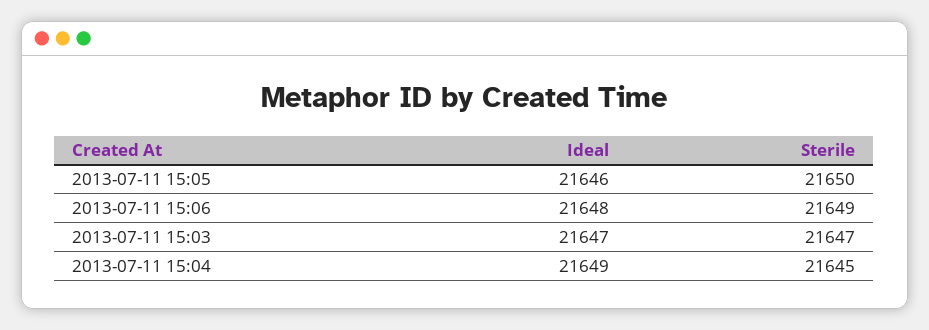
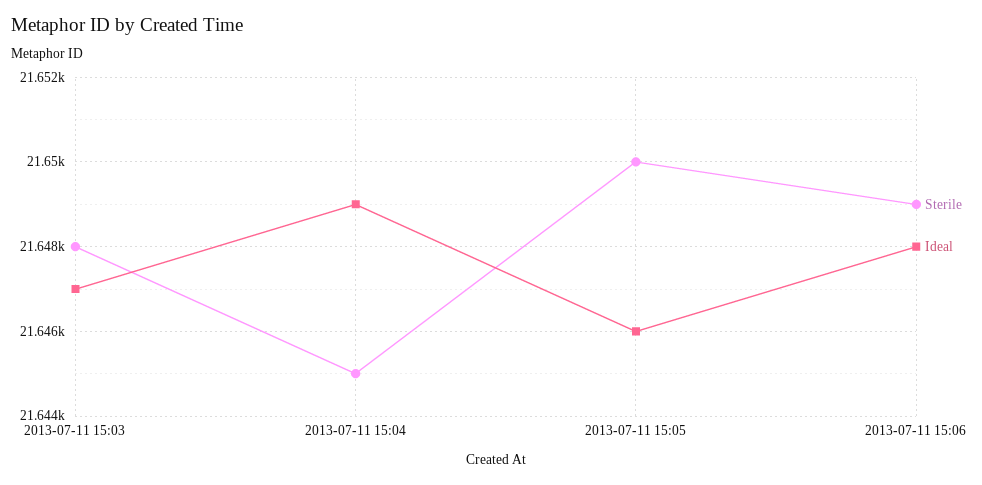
  {
    "Ideal": {
      "2013-07-11 15:05": 21646,
      "2013-07-11 15:06": 21648,
      "2013-07-11 15:03": 21647,
      "2013-07-11 15:04": 21649
    },
    "Sterile": {
      "2013-07-11 15:05": 21650,
      "2013-07-11 15:06": 21649,
-     "2013-07-11 15:03": 21647,
+     "2013-07-11 15:03": 21648,
      "2013-07-11 15:04": 21645
    }
  }

